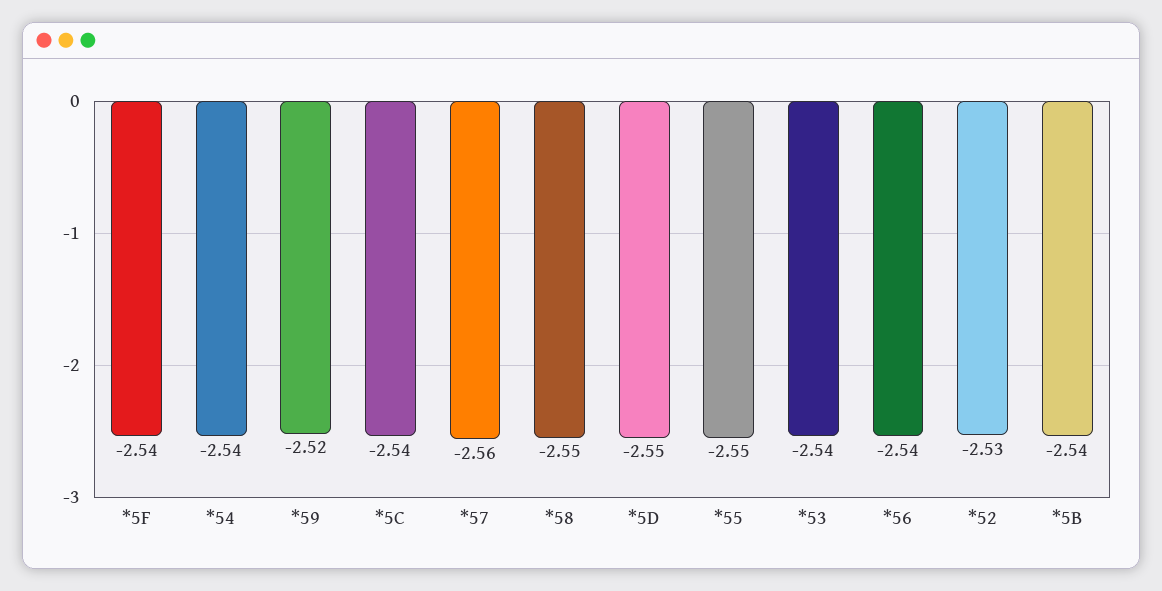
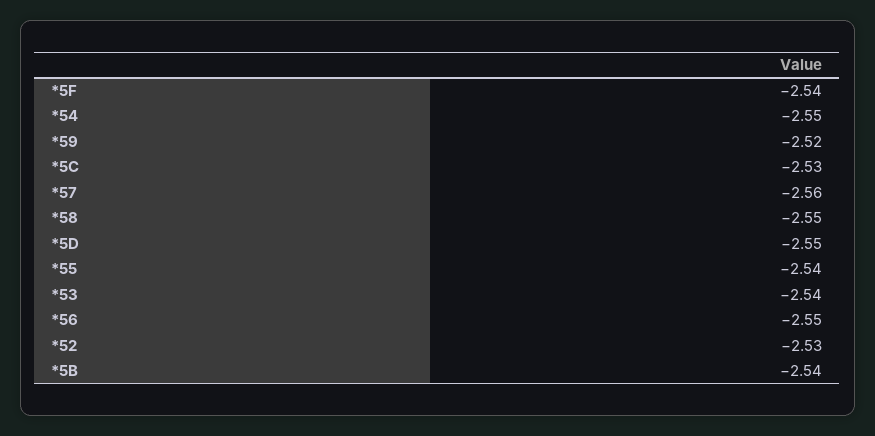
  {
    "*5F": -2.54,
-   "*54": -2.54,
+   "*54": -2.55,
    "*59": -2.52,
-   "*5C": -2.54,
+   "*5C": -2.53,
    "*57": -2.56,
    "*58": -2.55,
    "*5D": -2.55,
-   "*55": -2.55,
+   "*55": -2.54,
    "*53": -2.54,
-   "*56": -2.54,
+   "*56": -2.55,
    "*52": -2.53,
    "*5B": -2.54
  }

